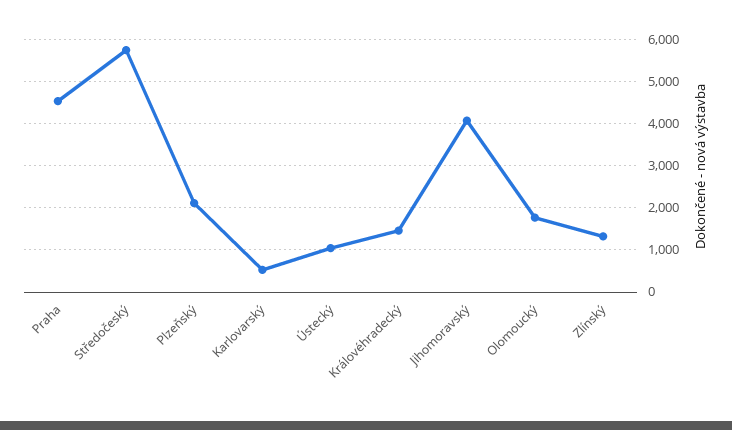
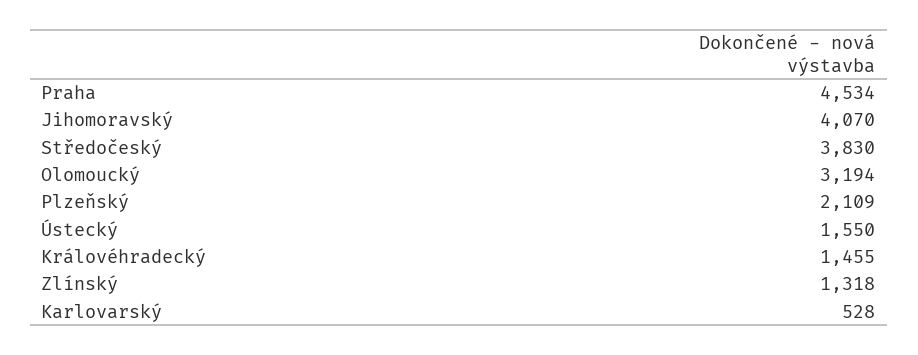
  {
    "Praha": 4534,
-   "Středočeský": 5800,
+   "Středočeský": 3830,
    "Plzeňský": 2109,
    "Karlovarský": 528,
-   "Ústecký": 1000,
+   "Ústecký": 1550,
    "Královéhradecký": 1455,
    "Jihomoravský": 4070,
-   "Olomoucký": 1800,
+   "Olomoucký": 3194,
    "Zlínský": 1318
  }

